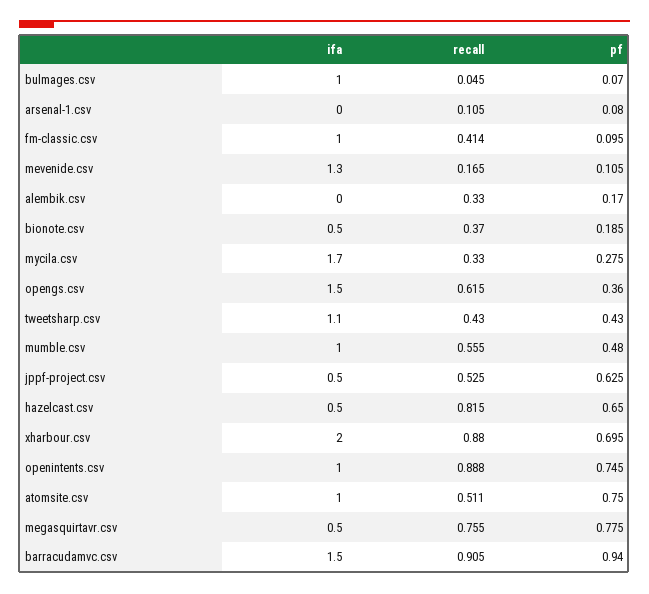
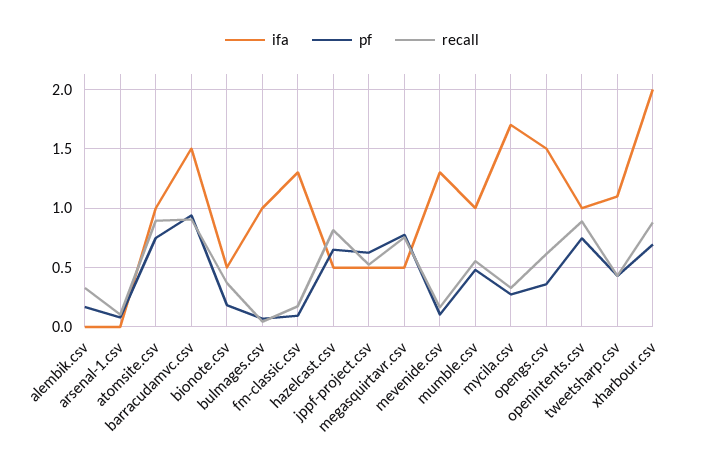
  {
    "ifa": {
      "bulmages.csv": 1,
      "arsenal-1.csv": 0,
-     "fm-classic.csv": 1,
+     "fm-classic.csv": 1.3,
      "mevenide.csv": 1.3,
      "alembik.csv": 0,
      "bionote.csv": 0.5,
      "mycila.csv": 1.7,
      "opengs.csv": 1.5,
      "tweetsharp.csv": 1.1,
      "mumble.csv": 1,
      "jppf-project.csv": 0.5,
      "hazelcast.csv": 0.5,
      "xharbour.csv": 2,
      "openintents.csv": 1,
      "atomsite.csv": 1,
      "megasquirtavr.csv": 0.5,
      "barracudamvc.csv": 1.5
    },
    "recall": {
      "bulmages.csv": 0.045,
      "arsenal-1.csv": 0.105,
-     "fm-classic.csv": 0.414,
+     "fm-classic.csv": 0.2,
      "mevenide.csv": 0.165,
      "alembik.csv": 0.33,
      "bionote.csv": 0.37,
      "mycila.csv": 0.33,
      "opengs.csv": 0.615,
      "tweetsharp.csv": 0.43,
      "mumble.csv": 0.555,
      "jppf-project.csv": 0.525,
      "hazelcast.csv": 0.815,
      "xharbour.csv": 0.88,
      "openintents.csv": 0.888,
-     "atomsite.csv": 0.511,
+     "atomsite.csv": 0.9,
      "megasquirtavr.csv": 0.755,
      "barracudamvc.csv": 0.905
    },
    "pf": {
      "bulmages.csv": 0.07,
      "arsenal-1.csv": 0.08,
      "fm-classic.csv": 0.095,
      "mevenide.csv": 0.105,
      "alembik.csv": 0.17,
      "bionote.csv": 0.185,
      "mycila.csv": 0.275,
      "opengs.csv": 0.36,
      "tweetsharp.csv": 0.43,
      "mumble.csv": 0.48,
      "jppf-project.csv": 0.625,
      "hazelcast.csv": 0.65,
      "xharbour.csv": 0.695,
      "openintents.csv": 0.745,
      "atomsite.csv": 0.75,
      "megasquirtavr.csv": 0.775,
      "barracudamvc.csv": 0.94
    }
  }

